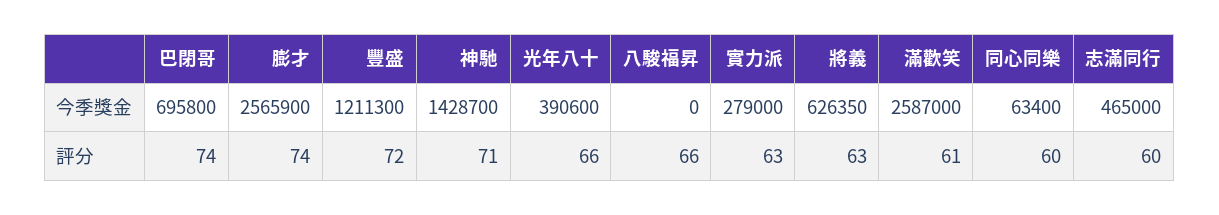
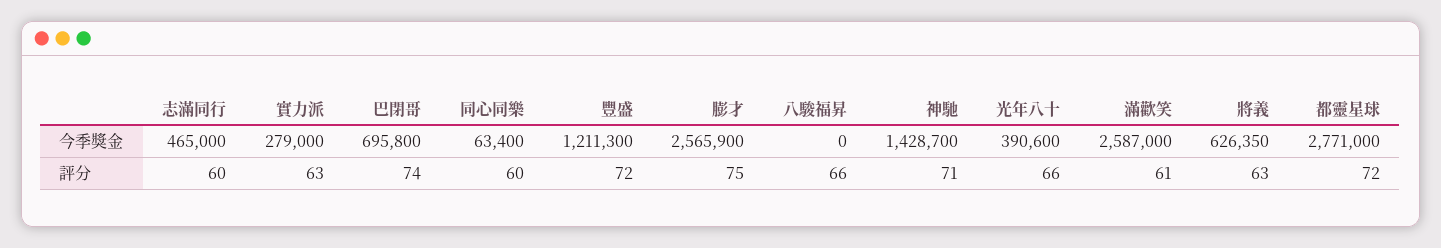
  {
    "巴閉哥": {
      "今季獎金": 695800,
      "評分": 74
    },
    "膨才": {
      "今季獎金": 2565900,
-     "評分": 74
+     "評分": 75
    },
    "豐盛": {
      "今季獎金": 1211300,
      "評分": 72
    },
    "神馳": {
      "今季獎金": 1428700,
      "評分": 71
    },
    "光年八十": {
      "今季獎金": 390600,
      "評分": 66
    },
    "八駿福昇": {
      "今季獎金": 0,
      "評分": 66
    },
    "實力派": {
      "今季獎金": 279000,
      "評分": 63
    },
    "將義": {
      "今季獎金": 626350,
      "評分": 63
    },
    "滿歡笑": {
      "今季獎金": 2587000,
      "評分": 61
    },
    "同心同樂": {
      "今季獎金": 63400,
      "評分": 60
    },
    "志滿同行": {
      "今季獎金": 465000,
      "評分": 60
-   }
+   },
+   "都靈星球": {
+     "今季獎金": 2771000,
+     "評分": 72
+   }
  }

